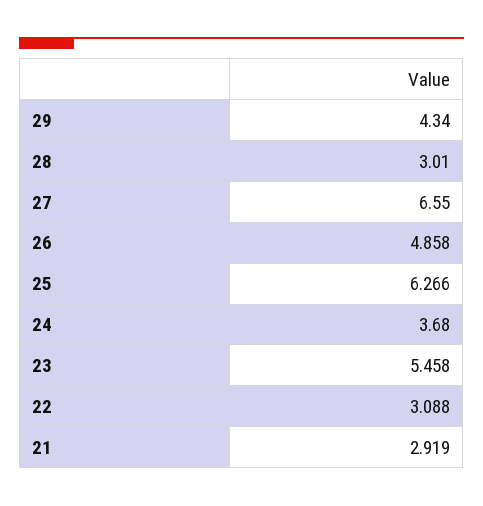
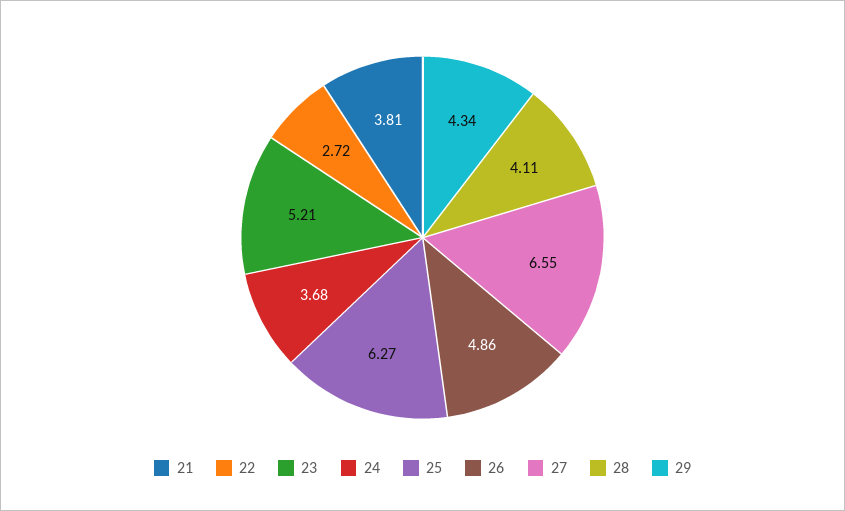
  {
    "29": 4.34,
-   "28": 3.01,
+   "28": 4.11,
    "27": 6.55,
    "26": 4.858,
    "25": 6.266,
    "24": 3.68,
-   "23": 5.458,
+   "23": 5.21,
-   "22": 3.088,
+   "22": 2.72,
-   "21": 2.919
+   "21": 3.81
  }

